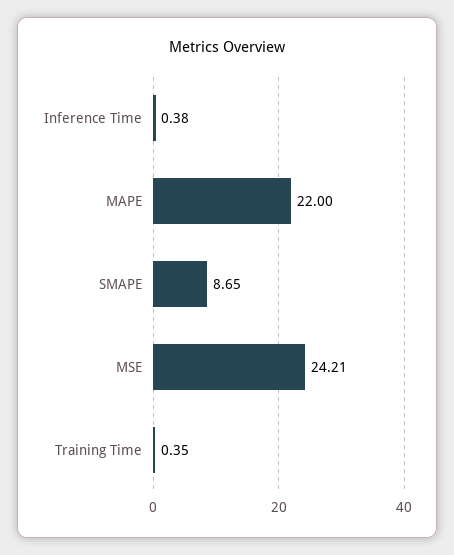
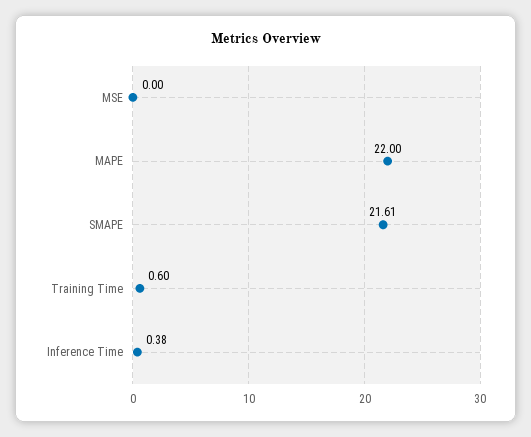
  {
    "Inference Time": 0.38,
    "MAPE": 22,
-   "SMAPE": 8.65,
+   "SMAPE": 21.61,
-   "MSE": 24.21,
+   "MSE": 0,
-   "Training Time": 0.35
+   "Training Time": 0.6
  }

